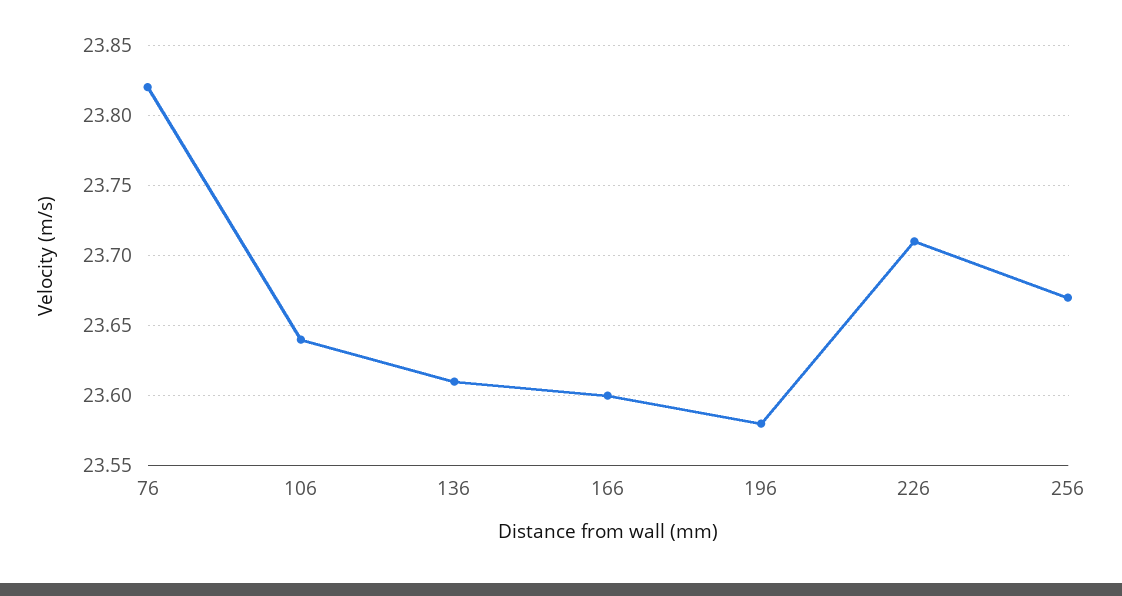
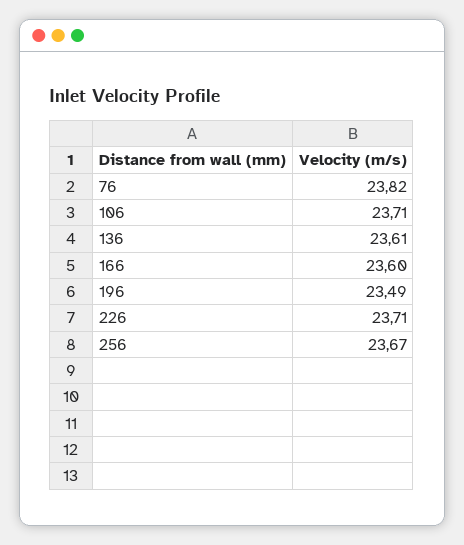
  {
    "76": 23.82,
-   "106": 23.64,
+   "106": 23.71,
    "136": 23.61,
    "166": 23.6,
-   "196": 23.58,
+   "196": 23.49,
    "226": 23.71,
    "256": 23.67
  }

